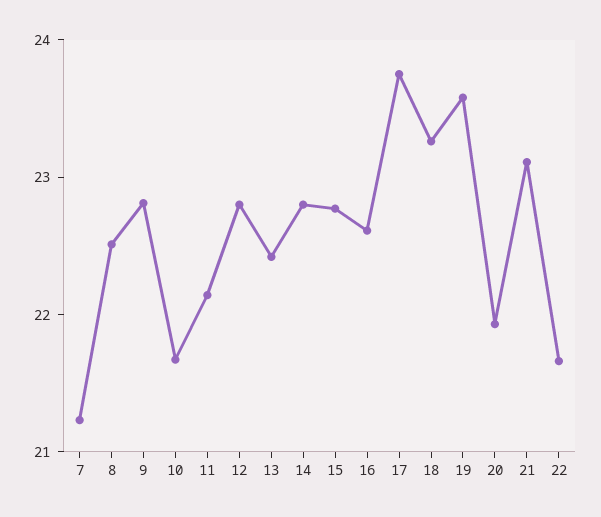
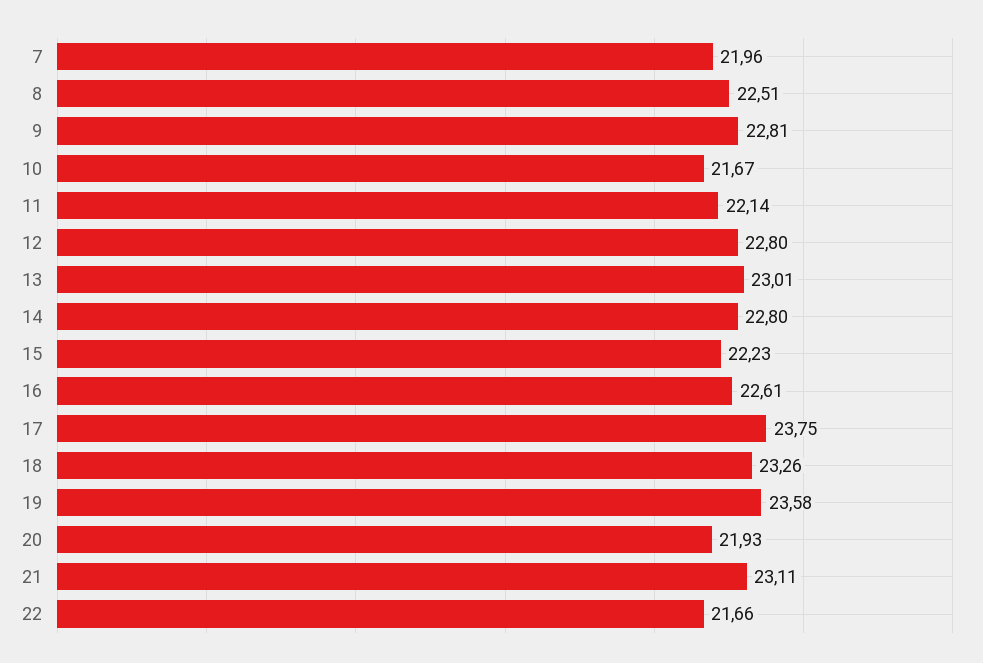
  {
-   "7": 21.2,
+   "7": 21.96,
    "8": 22.51,
    "9": 22.81,
    "10": 21.67,
    "11": 22.14,
    "12": 22.8,
-   "13": 22.4,
+   "13": 23.01,
    "14": 22.8,
-   "15": 22.8,
+   "15": 22.23,
    "16": 22.61,
    "17": 23.75,
    "18": 23.26,
    "19": 23.58,
    "20": 21.93,
    "21": 23.11,
    "22": 21.66
  }

